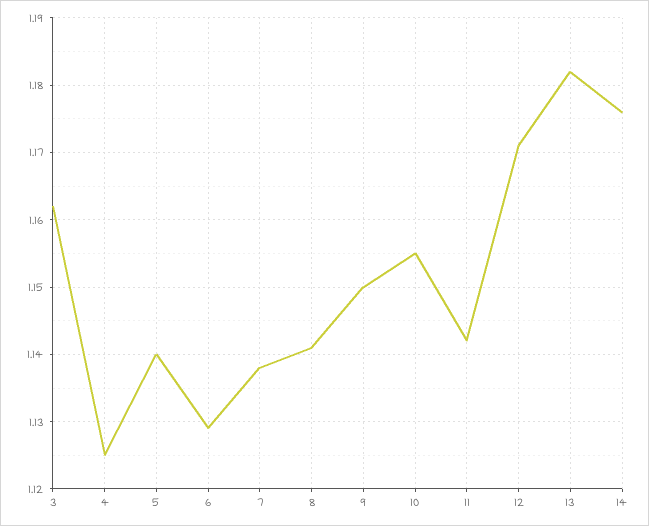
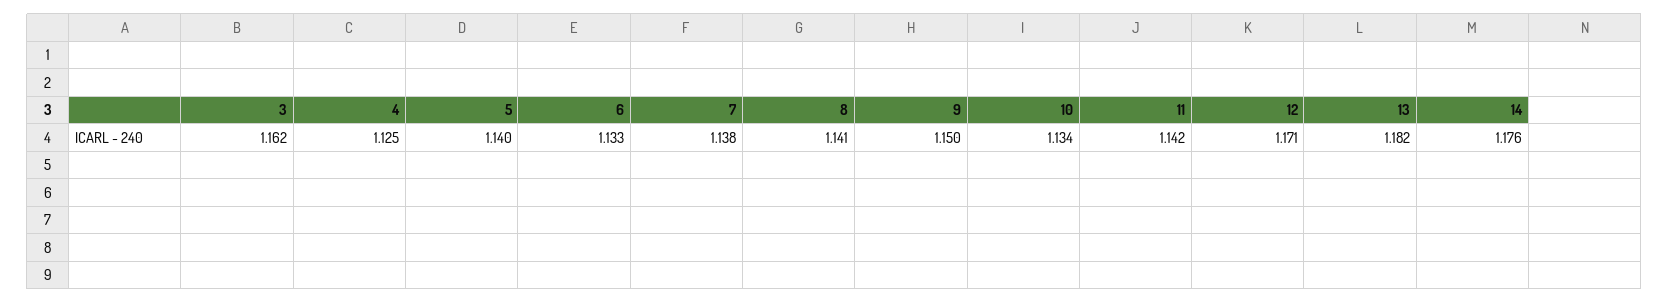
  {
    "3": 1.162,
    "4": 1.125,
    "5": 1.14,
-   "6": 1.129,
+   "6": 1.133,
    "7": 1.138,
    "8": 1.141,
    "9": 1.15,
-   "10": 1.155,
+   "10": 1.134,
    "11": 1.142,
    "12": 1.171,
    "13": 1.182,
    "14": 1.176
  }

